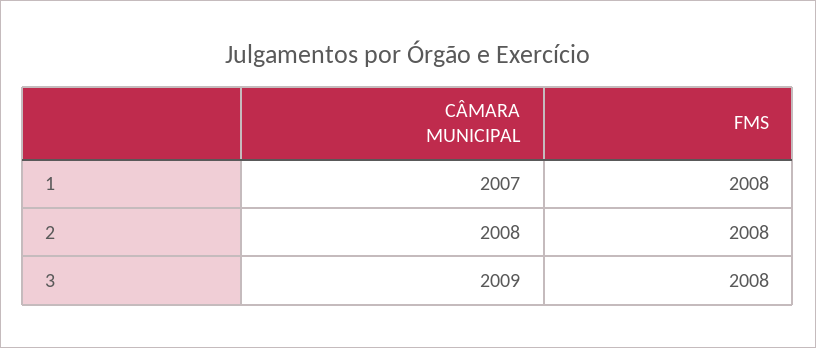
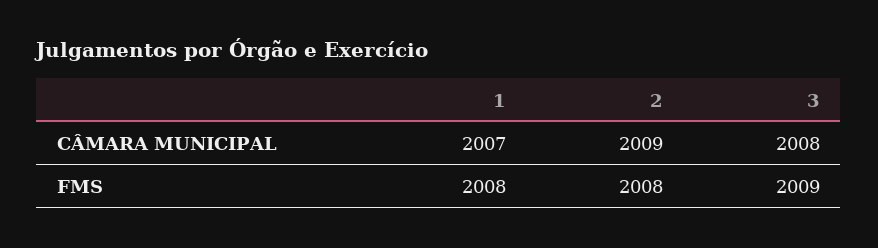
  {
    "CÂMARA MUNICIPAL": {
      "1": 2007,
-     "2": 2008,
+     "2": 2009,
-     "3": 2009
+     "3": 2008
    },
    "FMS": {
      "1": 2008,
      "2": 2008,
-     "3": 2008
+     "3": 2009
    }
  }

